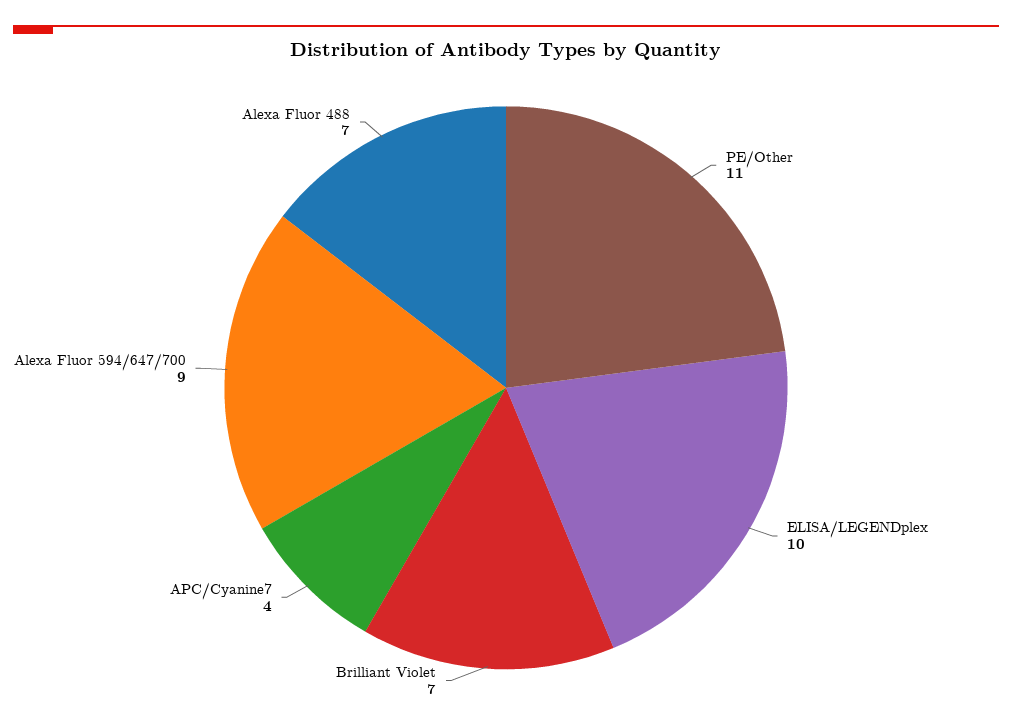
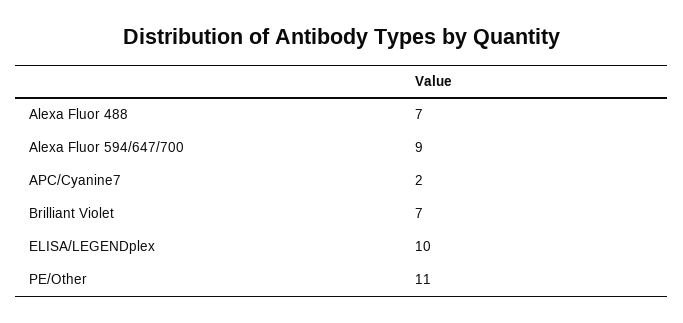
  {
    "PE/Other": 11,
    "ELISA/LEGENDplex": 10,
    "Brilliant Violet": 7,
-   "APC/Cyanine7": 4,
+   "APC/Cyanine7": 2,
    "Alexa Fluor 594/647/700": 9,
    "Alexa Fluor 488": 7
  }

